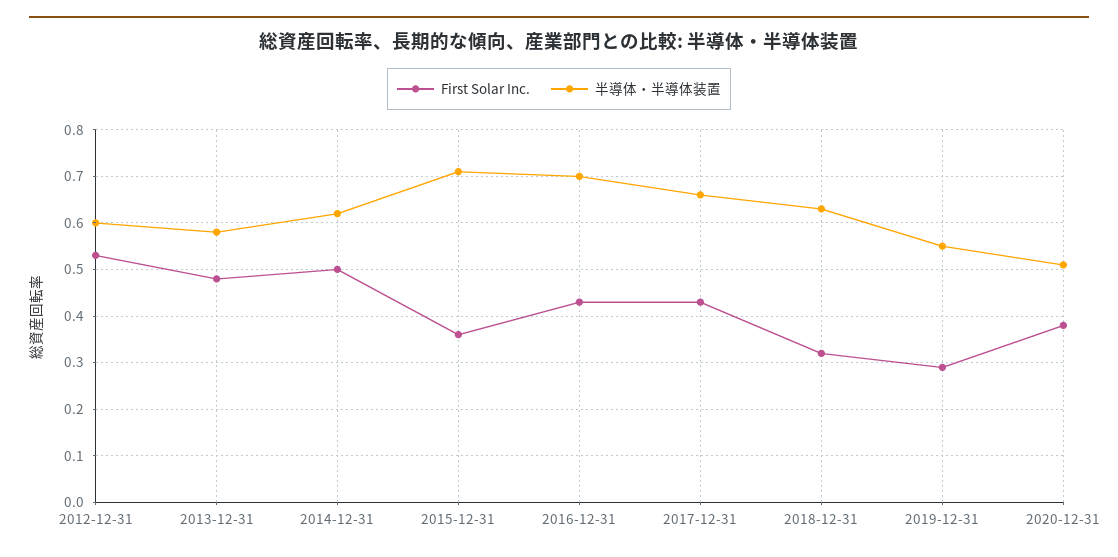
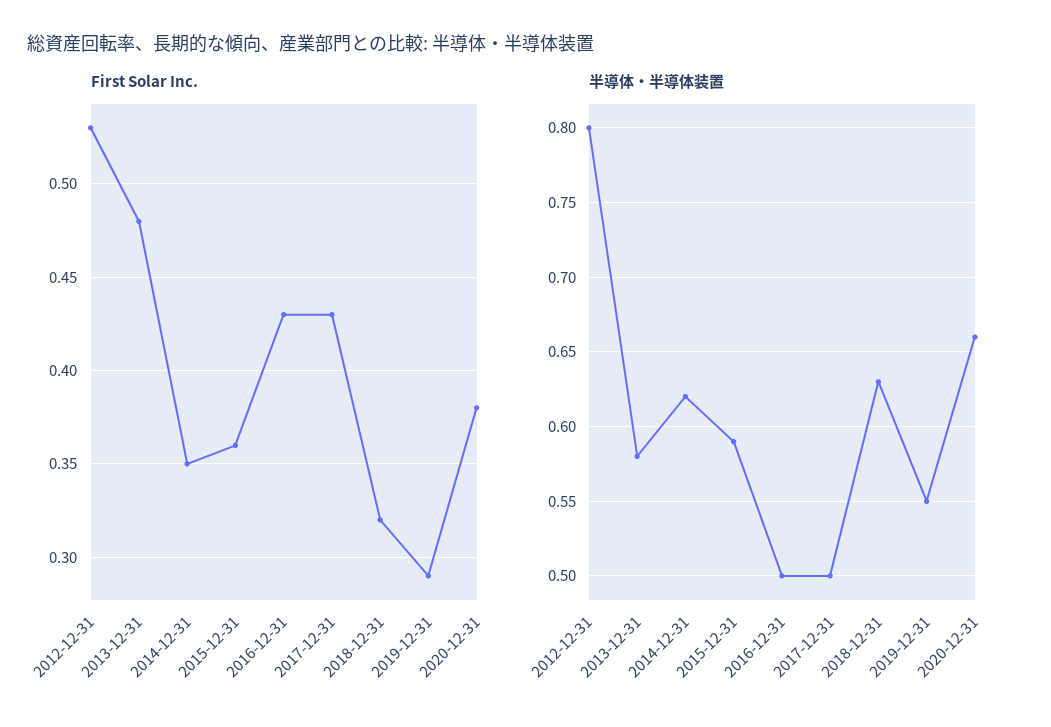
  {
    "First Solar Inc.": {
      "2012-12-31": 0.53,
      "2013-12-31": 0.48,
-     "2014-12-31": 0.5,
+     "2014-12-31": 0.35,
      "2015-12-31": 0.36,
      "2016-12-31": 0.43,
      "2017-12-31": 0.43,
      "2018-12-31": 0.32,
      "2019-12-31": 0.29,
      "2020-12-31": 0.38
    },
    "半導体・半導体装置": {
-     "2012-12-31": 0.6,
+     "2012-12-31": 0.8,
      "2013-12-31": 0.58,
      "2014-12-31": 0.62,
-     "2015-12-31": 0.7,
+     "2015-12-31": 0.59,
-     "2016-12-31": 0.7,
+     "2016-12-31": 0.5,
-     "2017-12-31": 0.65,
+     "2017-12-31": 0.5,
      "2018-12-31": 0.63,
      "2019-12-31": 0.55,
-     "2020-12-31": 0.5
+     "2020-12-31": 0.66
    }
  }

